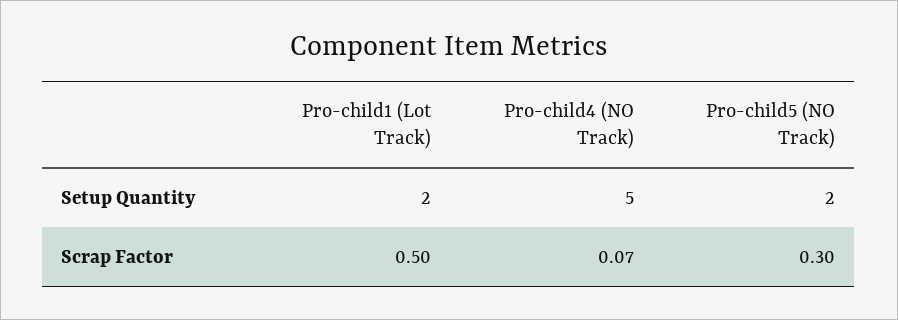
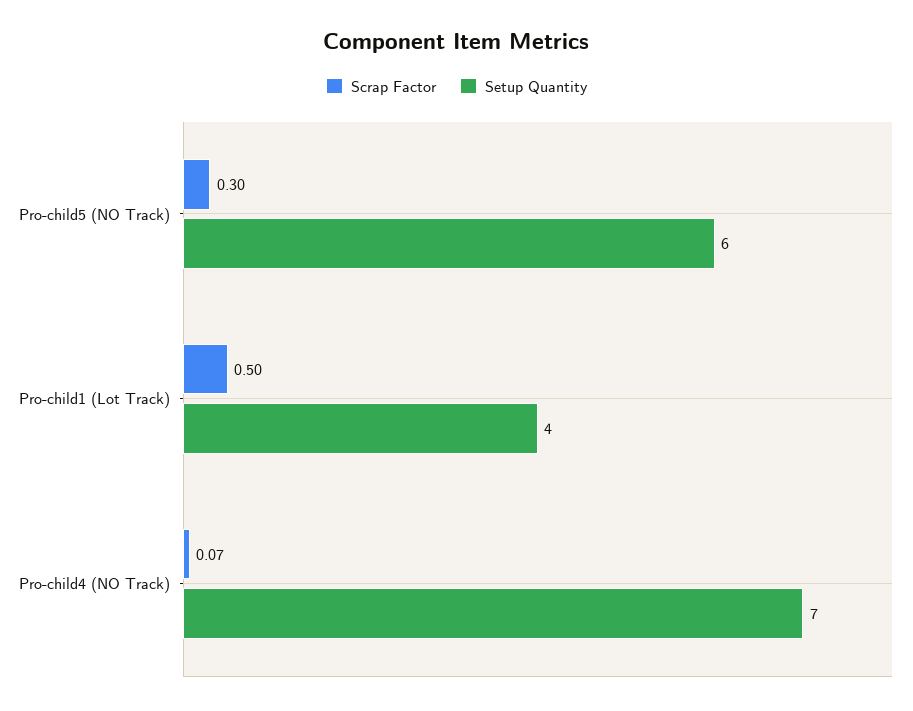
  {
    "Setup Quantity": {
-     "Pro-child1 (Lot Track)": 2,
+     "Pro-child1 (Lot Track)": 4,
-     "Pro-child4 (NO Track)": 5,
+     "Pro-child4 (NO Track)": 7,
-     "Pro-child5 (NO Track)": 2
+     "Pro-child5 (NO Track)": 6
    },
    "Scrap Factor": {
      "Pro-child1 (Lot Track)": 0.5,
      "Pro-child4 (NO Track)": 0.07,
      "Pro-child5 (NO Track)": 0.3
    }
  }

